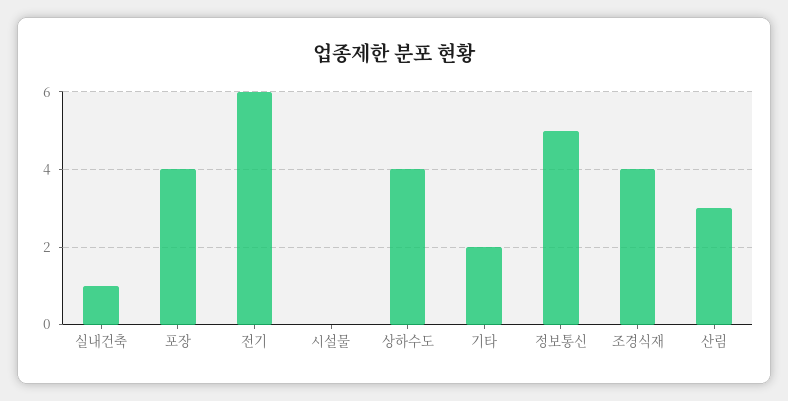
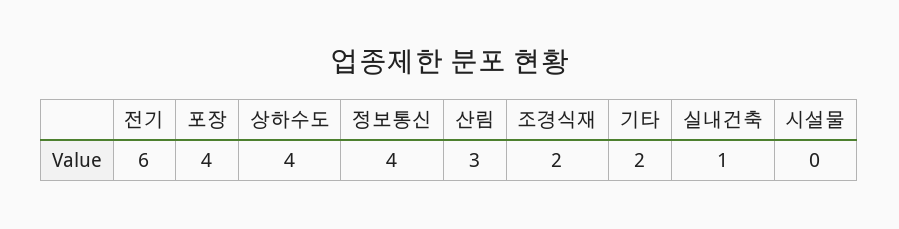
  {
    "실내건축": 1,
    "포장": 4,
    "전기": 6,
    "시설물": 0,
    "상하수도": 4,
    "기타": 2,
-   "정보통신": 5,
+   "정보통신": 4,
-   "조경식재": 4,
+   "조경식재": 2,
    "산림": 3
  }

